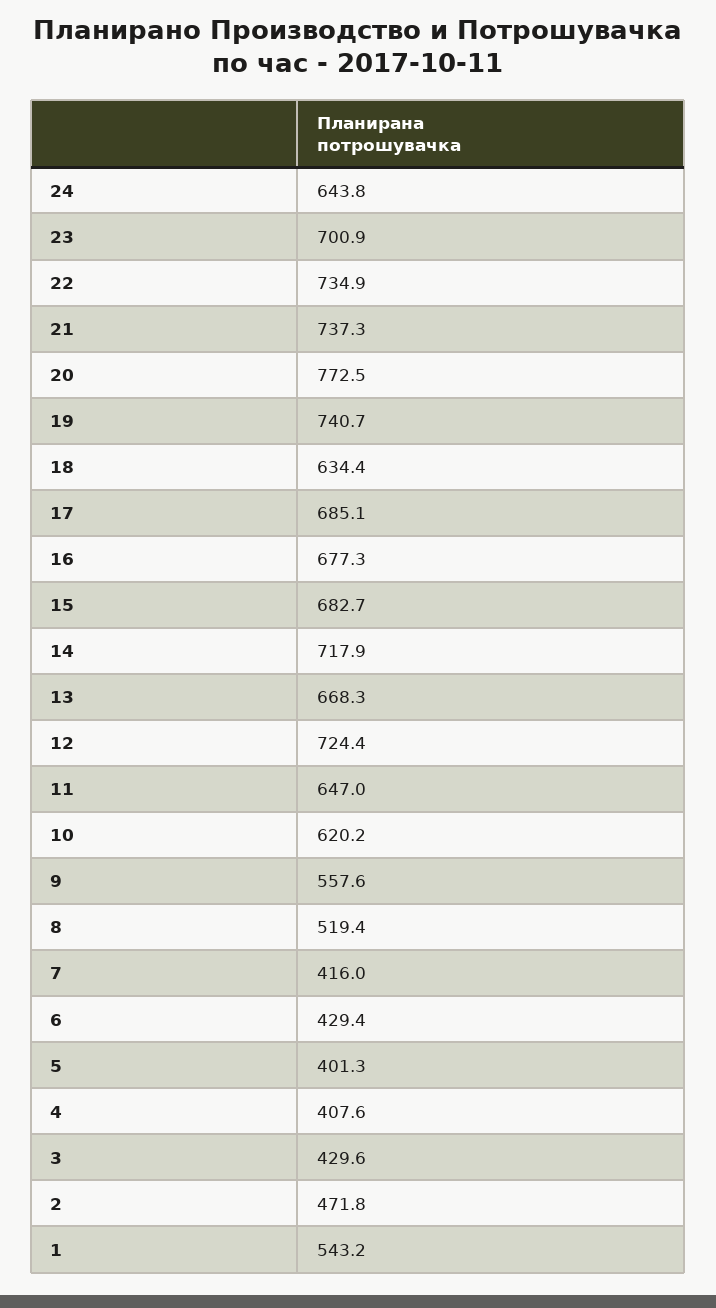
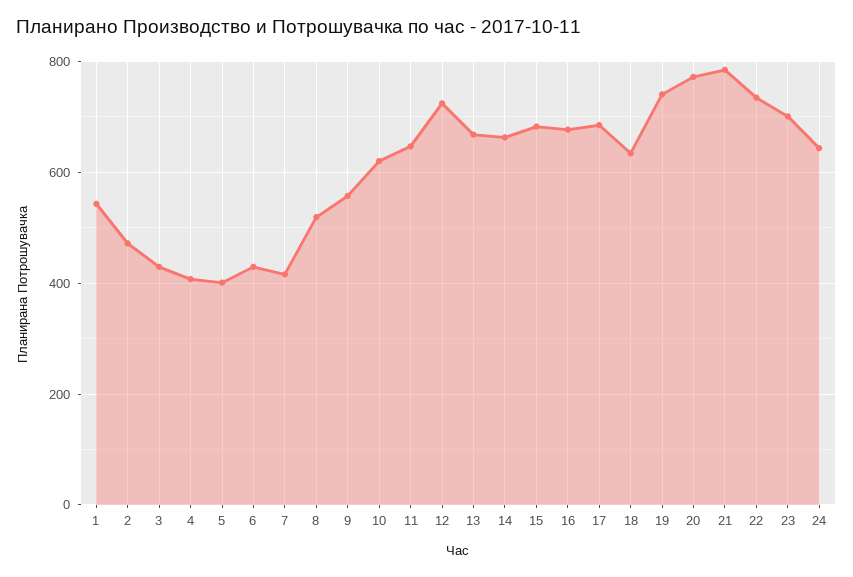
  {
    "24": 643.8,
    "23": 700.9,
    "22": 734.9,
-   "21": 737.3,
+   "21": 780,
    "20": 772.5,
    "19": 740.7,
    "18": 634.4,
    "17": 685.1,
    "16": 677.3,
    "15": 682.7,
-   "14": 717.9,
+   "14": 660,
    "13": 668.3,
    "12": 724.4,
    "11": 647,
    "10": 620.2,
    "9": 557.6,
    "8": 519.4,
    "7": 416,
    "6": 429.4,
    "5": 401.3,
    "4": 407.6,
    "3": 429.6,
    "2": 471.8,
    "1": 543.2
  }

